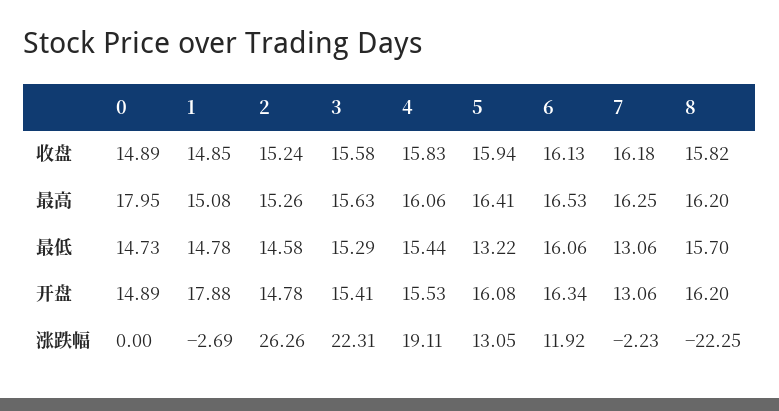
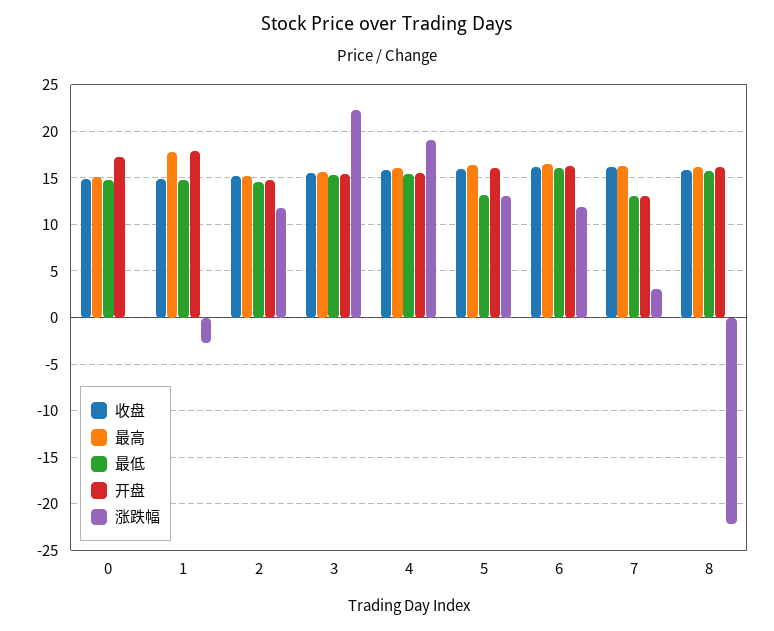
  {
    "收盘": {
      "0": 14.89,
      "1": 14.85,
      "2": 15.24,
      "3": 15.58,
      "4": 15.83,
      "5": 15.94,
      "6": 16.13,
      "7": 16.18,
      "8": 15.82
    },
    "最高": {
-     "0": 17.95,
+     "0": 15,
-     "1": 15.08,
+     "1": 18,
      "2": 15.26,
      "3": 15.63,
      "4": 16.06,
      "5": 16.41,
      "6": 16.53,
      "7": 16.25,
      "8": 16.2
    },
    "最低": {
      "0": 14.73,
      "1": 14.78,
      "2": 14.58,
      "3": 15.29,
      "4": 15.44,
      "5": 13.22,
      "6": 16.06,
      "7": 13.06,
      "8": 15.7
    },
    "开盘": {
-     "0": 14.89,
+     "0": 17,
      "1": 17.88,
      "2": 14.78,
      "3": 15.41,
      "4": 15.53,
      "5": 16.08,
      "6": 16.34,
      "7": 13.06,
      "8": 16.2
    },
    "涨跌幅": {
      "0": 0,
      "1": -2.69,
-     "2": 26.26,
+     "2": 12,
      "3": 22.31,
      "4": 19.11,
      "5": 13.05,
      "6": 11.92,
-     "7": -2.23,
+     "7": 3,
      "8": -22.25
    }
  }

